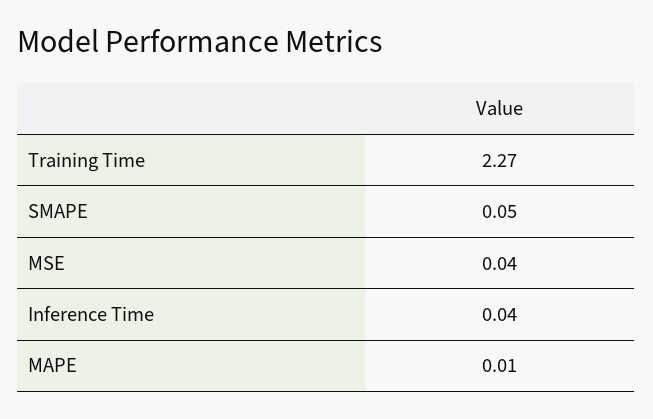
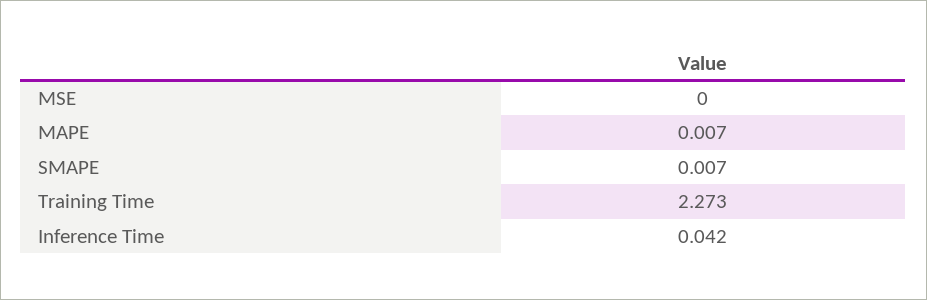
  {
    "Training Time": 2.273,
-   "SMAPE": 0.05,
+   "SMAPE": 0.007,
-   "MSE": 0.04,
+   "MSE": 0,
    "Inference Time": 0.042,
    "MAPE": 0.007
  }

